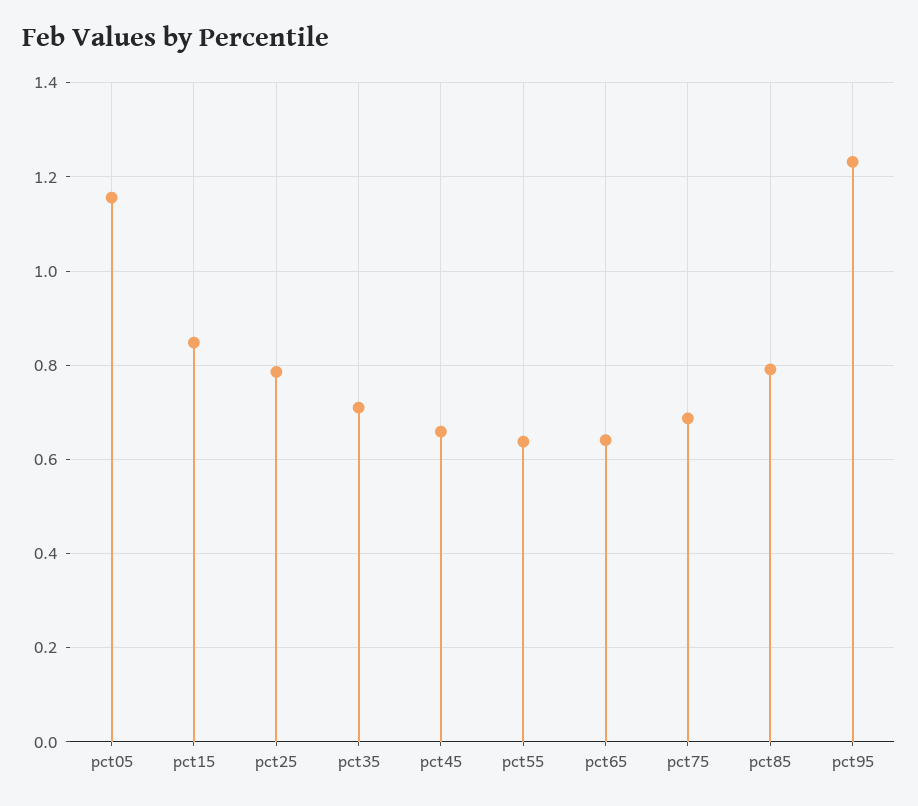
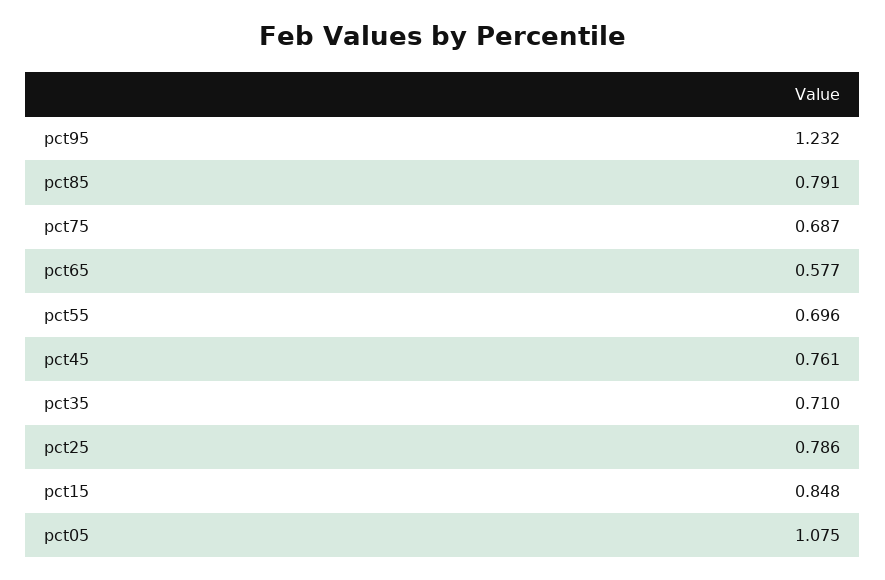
  {
-   "pct05": 1.16,
+   "pct05": 1.075,
    "pct15": 0.848,
    "pct25": 0.786,
    "pct35": 0.71,
-   "pct45": 0.66,
+   "pct45": 0.761,
-   "pct55": 0.64,
+   "pct55": 0.696,
-   "pct65": 0.64,
+   "pct65": 0.577,
    "pct75": 0.687,
    "pct85": 0.791,
    "pct95": 1.232
  }

